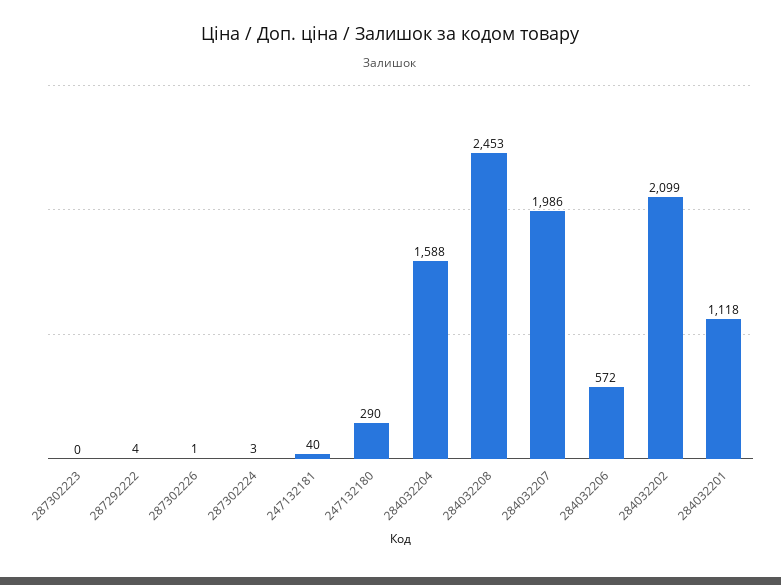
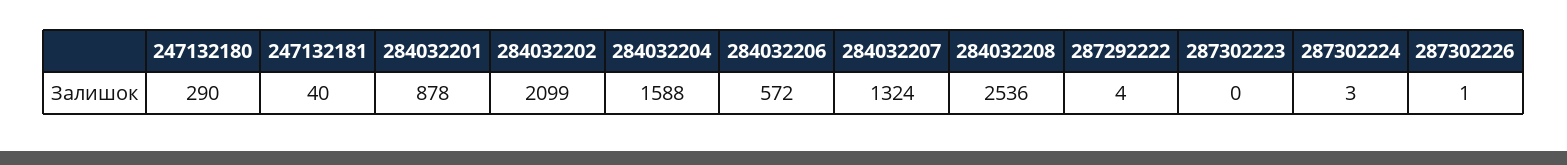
  {
    "287302223": 0,
    "287292222": 4,
    "287302226": 1,
    "287302224": 3,
    "247132181": 40,
    "247132180": 290,
    "284032204": 1588,
-   "284032208": 2453,
+   "284032208": 2536,
-   "284032207": 1986,
+   "284032207": 1324,
    "284032206": 572,
    "284032202": 2099,
-   "284032201": 1118
+   "284032201": 878
  }

